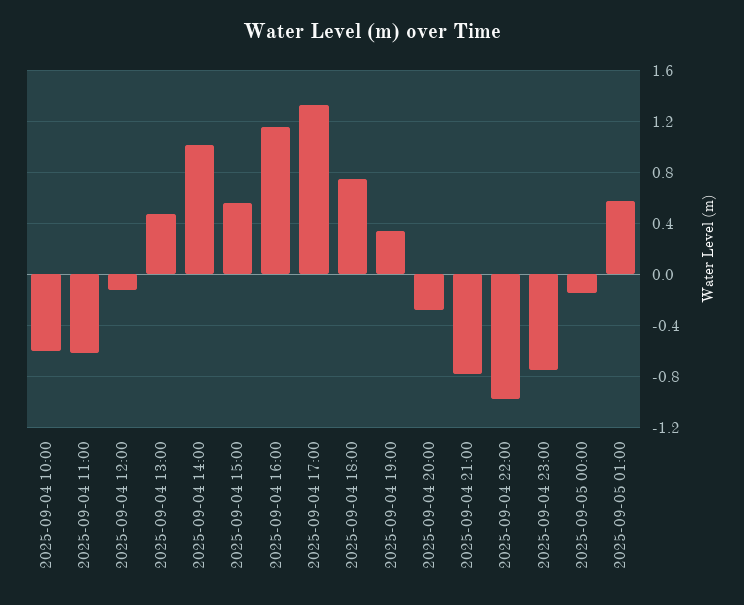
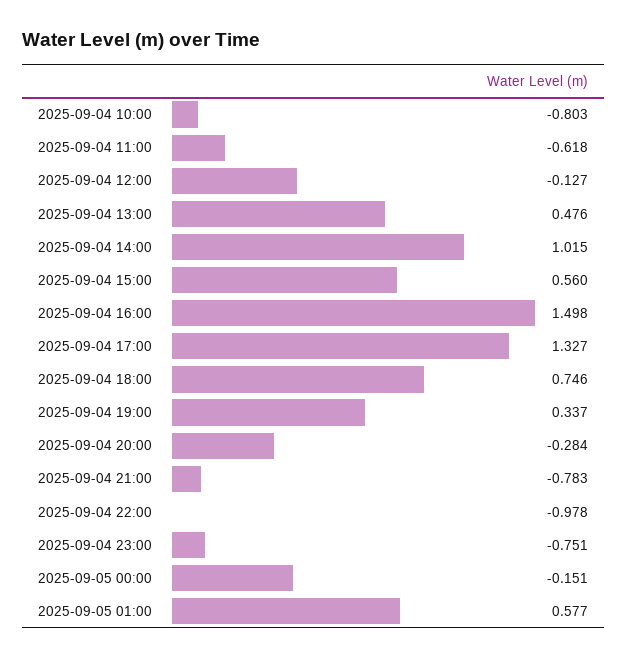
  {
-   "2025-09-04 10:00": -0.6,
+   "2025-09-04 10:00": -0.803,
    "2025-09-04 11:00": -0.618,
    "2025-09-04 12:00": -0.127,
    "2025-09-04 13:00": 0.476,
    "2025-09-04 14:00": 1.015,
    "2025-09-04 15:00": 0.56,
-   "2025-09-04 16:00": 1.15,
+   "2025-09-04 16:00": 1.498,
    "2025-09-04 17:00": 1.327,
    "2025-09-04 18:00": 0.746,
    "2025-09-04 19:00": 0.337,
    "2025-09-04 20:00": -0.284,
    "2025-09-04 21:00": -0.783,
    "2025-09-04 22:00": -0.978,
    "2025-09-04 23:00": -0.751,
    "2025-09-05 00:00": -0.151,
    "2025-09-05 01:00": 0.577
  }

